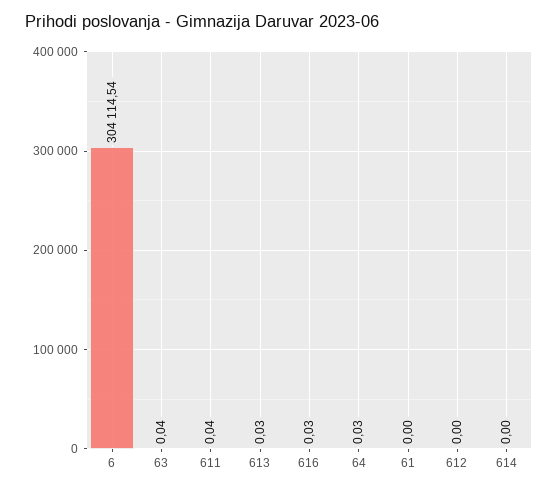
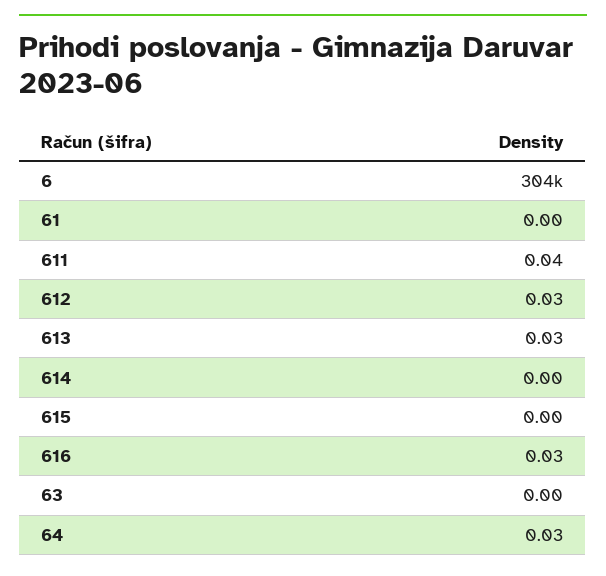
  {
    "6": 304114.54,
-   "63": 0.04,
+   "63": 0,
    "611": 0.04,
    "613": 0.03,
    "616": 0.03,
    "64": 0.03,
    "61": 0,
-   "612": 0,
+   "612": 0.03,
-   "614": 0
+   "614": 0,
+   "615": 0
  }

